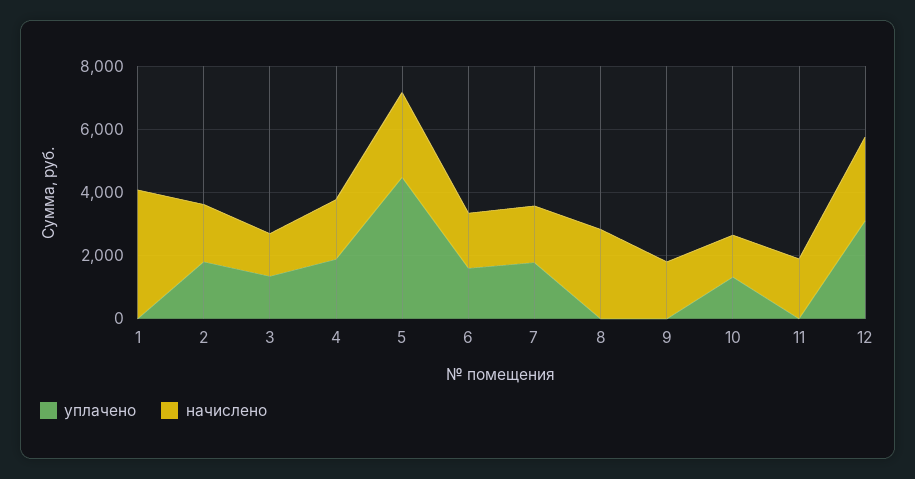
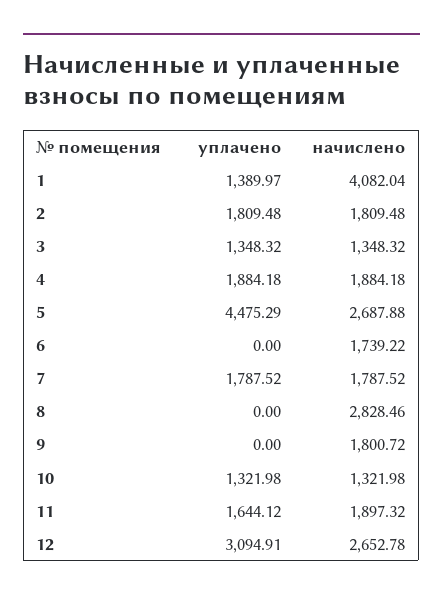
  {
    "уплачено": {
-     "1": 0,
+     "1": 1389.97,
      "2": 1809.48,
      "3": 1348.32,
      "4": 1884.18,
      "5": 4475.29,
-     "6": 1500,
+     "6": 0,
      "7": 1787.52,
      "8": 0,
      "9": 0,
      "10": 1321.98,
-     "11": 0,
+     "11": 1644.12,
      "12": 3094.91
    },
    "начислено": {
      "1": 4082.04,
      "2": 1809.48,
      "3": 1348.32,
      "4": 1884.18,
      "5": 2687.88,
      "6": 1739.22,
      "7": 1787.52,
      "8": 2828.46,
      "9": 1800.72,
      "10": 1321.98,
      "11": 1897.32,
      "12": 2652.78
    }
  }

